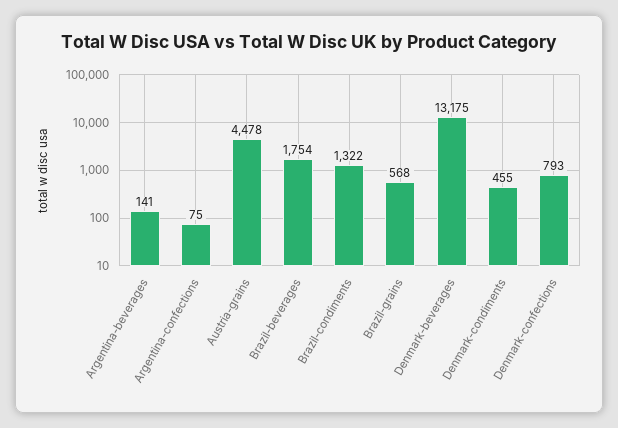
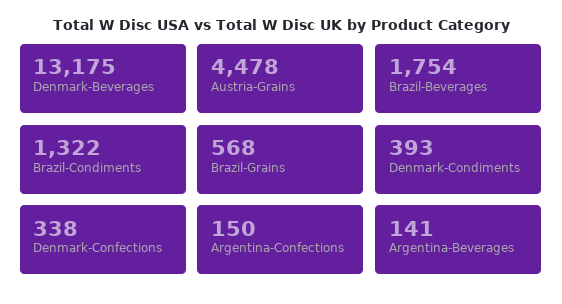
  {
    "Argentina-beverages": 141,
-   "Argentina-confections": 75,
+   "Argentina-confections": 150,
    "Austria-grains": 4478,
    "Brazil-beverages": 1754,
    "Brazil-condiments": 1322,
    "Brazil-grains": 568,
    "Denmark-beverages": 13175,
-   "Denmark-condiments": 455,
+   "Denmark-condiments": 393,
-   "Denmark-confections": 793
+   "Denmark-confections": 338
  }

